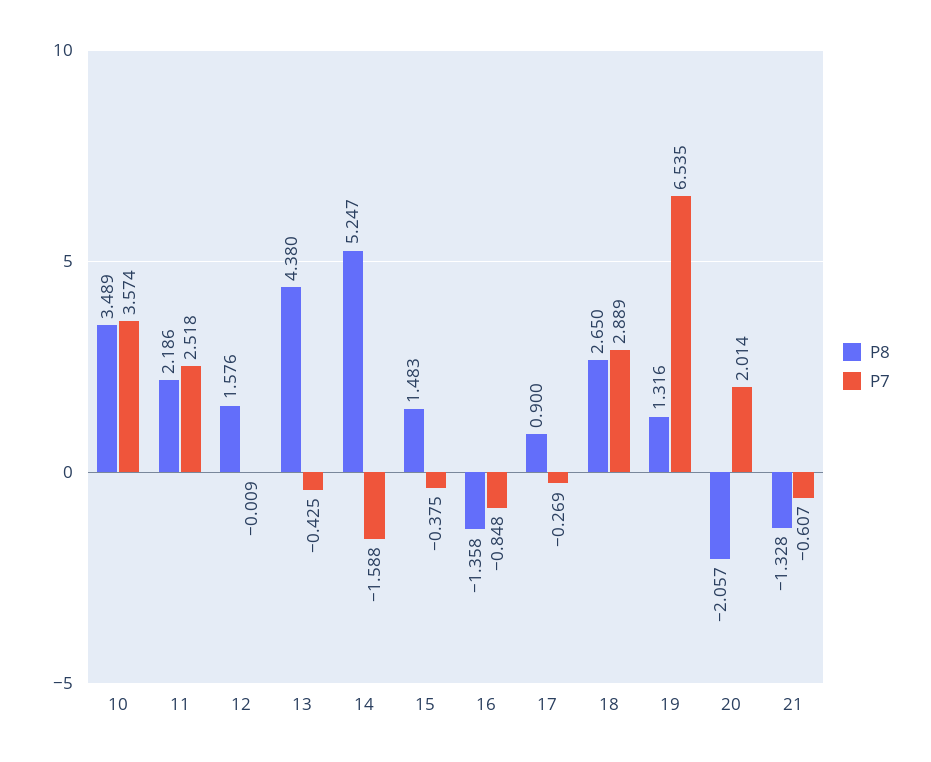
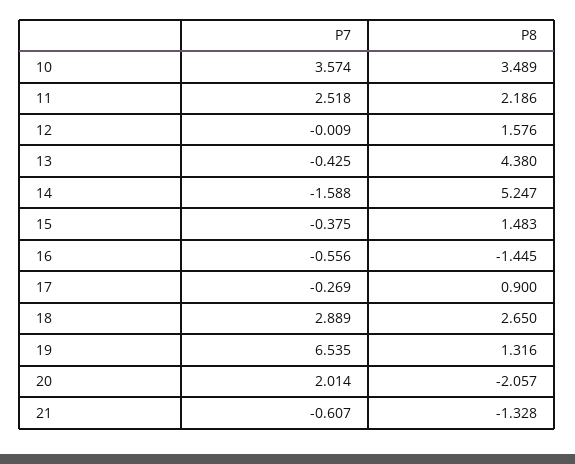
  {
    "P8": {
      "10": 3.489,
      "11": 2.186,
      "12": 1.576,
      "13": 4.38,
      "14": 5.247,
      "15": 1.483,
-     "16": -1.358,
+     "16": -1.445,
      "17": 0.9,
      "18": 2.65,
      "19": 1.316,
      "20": -2.057,
      "21": -1.328
    },
    "P7": {
      "10": 3.574,
      "11": 2.518,
      "12": -0.009,
      "13": -0.425,
      "14": -1.588,
      "15": -0.375,
-     "16": -0.848,
+     "16": -0.556,
      "17": -0.269,
      "18": 2.889,
      "19": 6.535,
      "20": 2.014,
      "21": -0.607
    }
  }

